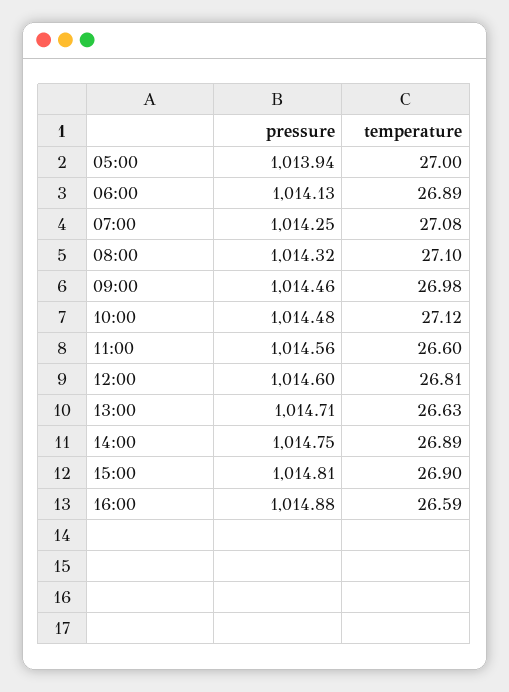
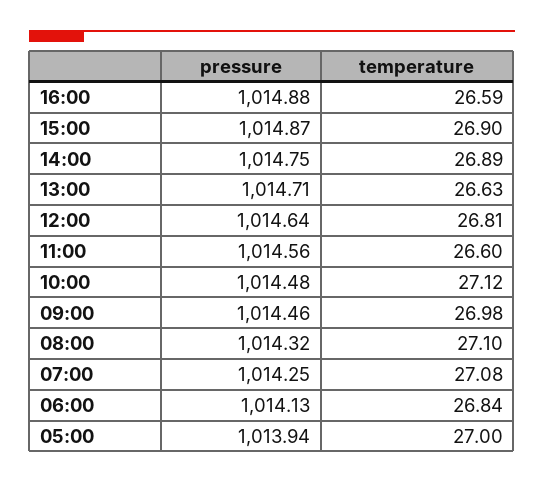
  {
    "pressure": {
      "05:00": 1013.94,
      "06:00": 1014.13,
      "07:00": 1014.25,
      "08:00": 1014.32,
      "09:00": 1014.46,
      "10:00": 1014.48,
      "11:00": 1014.56,
-     "12:00": 1014.6,
+     "12:00": 1014.64,
      "13:00": 1014.71,
      "14:00": 1014.75,
-     "15:00": 1014.81,
+     "15:00": 1014.87,
      "16:00": 1014.88
    },
    "temperature": {
      "05:00": 27,
-     "06:00": 26.89,
+     "06:00": 26.84,
      "07:00": 27.08,
      "08:00": 27.1,
      "09:00": 26.98,
      "10:00": 27.12,
      "11:00": 26.6,
      "12:00": 26.81,
      "13:00": 26.63,
      "14:00": 26.89,
      "15:00": 26.9,
      "16:00": 26.59
    }
  }

